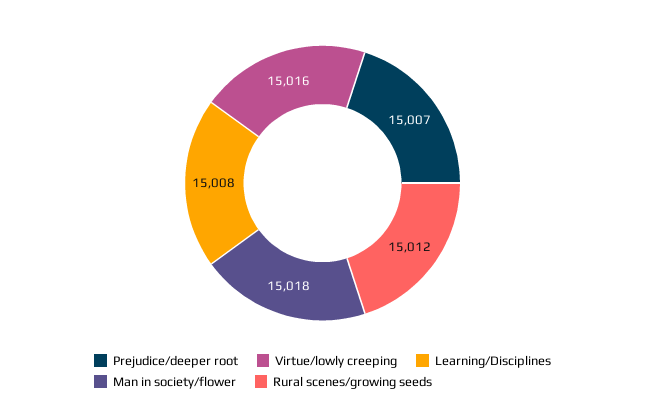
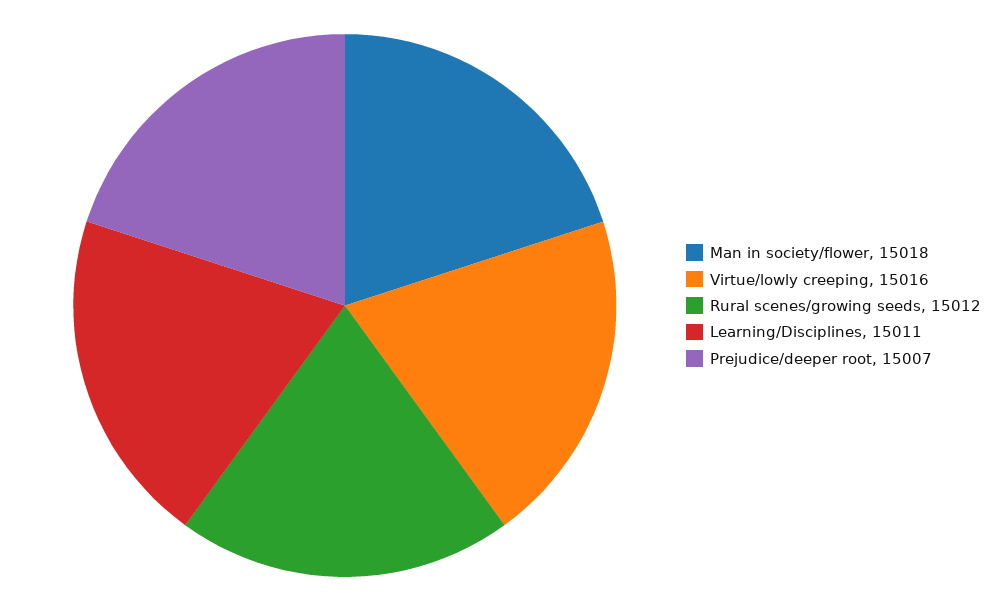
  {
    "Prejudice/deeper root": 15007,
    "Virtue/lowly creeping": 15016,
-   "Learning/Disciplines": 15008,
+   "Learning/Disciplines": 15011,
    "Man in society/flower": 15018,
    "Rural scenes/growing seeds": 15012
  }

